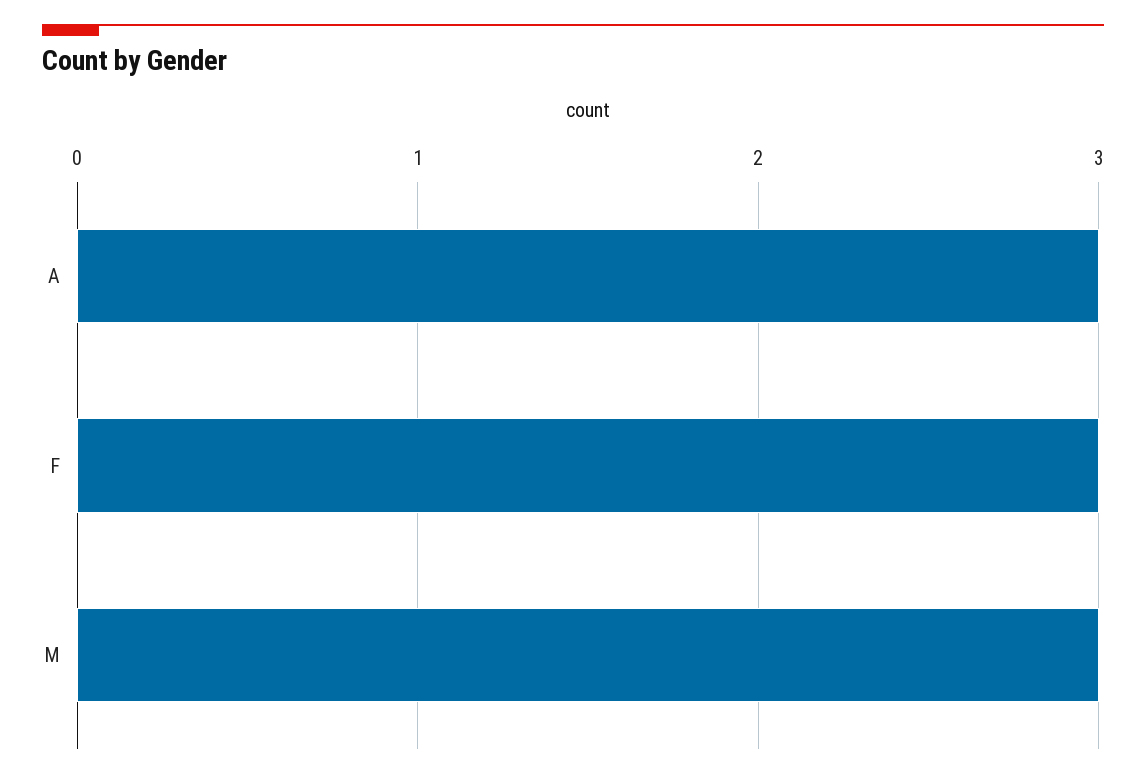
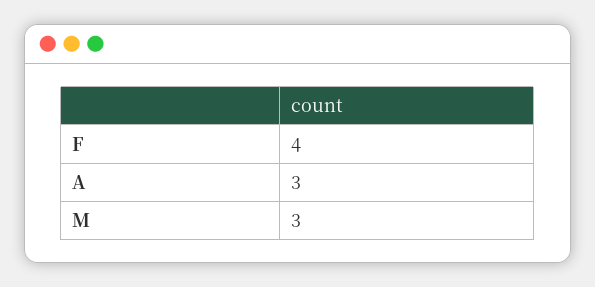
  {
    "A": 3,
-   "F": 3,
+   "F": 4,
    "M": 3
  }

